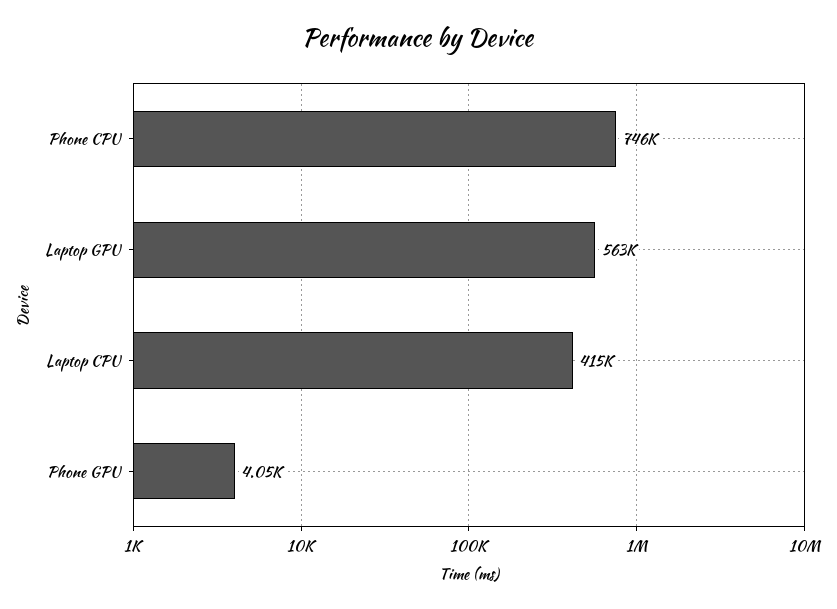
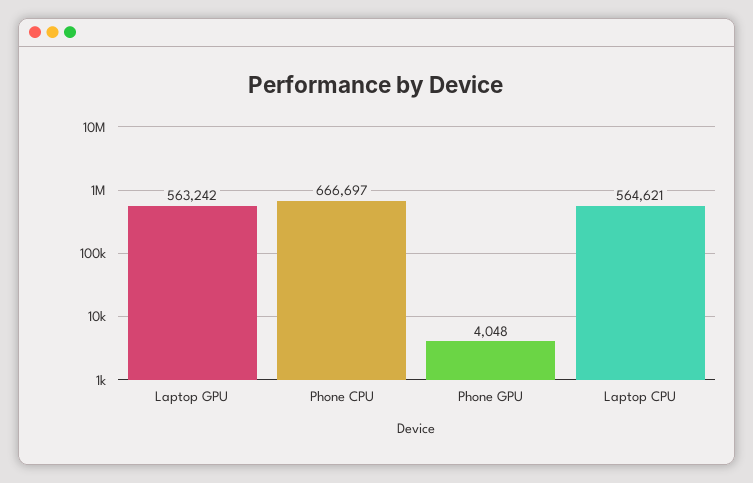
  {
-   "Phone CPU": 746000,
+   "Phone CPU": 666697,
    "Laptop GPU": 563242,
-   "Laptop CPU": 415000,
+   "Laptop CPU": 564621,
    "Phone GPU": 4048
  }

